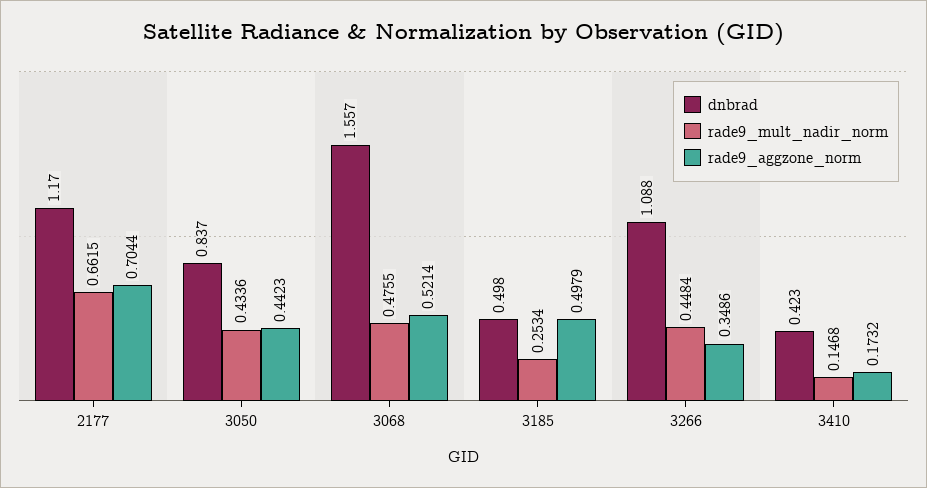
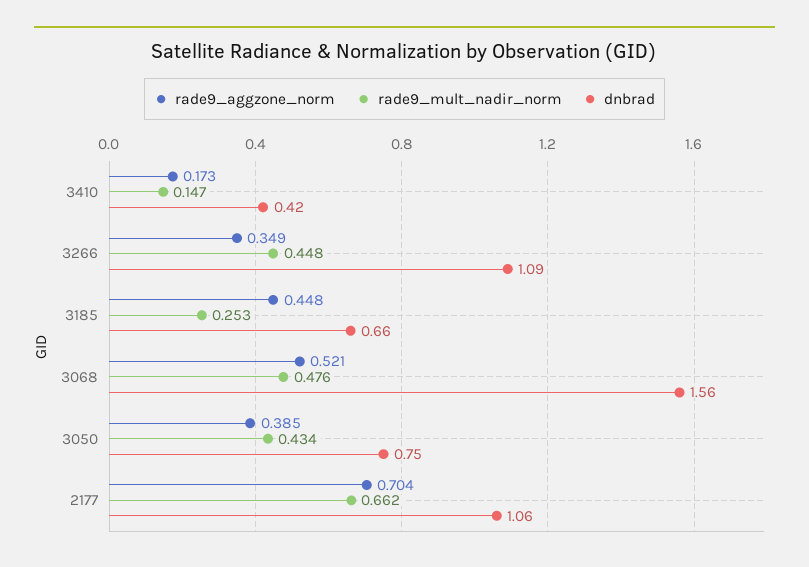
  {
    "dnbrad": {
-     "2177": 1.17,
+     "2177": 1.06,
-     "3050": 0.837,
+     "3050": 0.75,
      "3068": 1.557,
-     "3185": 0.498,
+     "3185": 0.66,
      "3266": 1.088,
      "3410": 0.423
    },
    "rade9_mult_nadir_norm": {
      "2177": 0.6615,
      "3050": 0.4336,
      "3068": 0.4755,
      "3185": 0.2534,
      "3266": 0.4484,
      "3410": 0.1468
    },
    "rade9_aggzone_norm": {
      "2177": 0.7044,
-     "3050": 0.4423,
+     "3050": 0.385,
      "3068": 0.5214,
-     "3185": 0.4979,
+     "3185": 0.448,
      "3266": 0.3486,
      "3410": 0.1732
    }
  }

